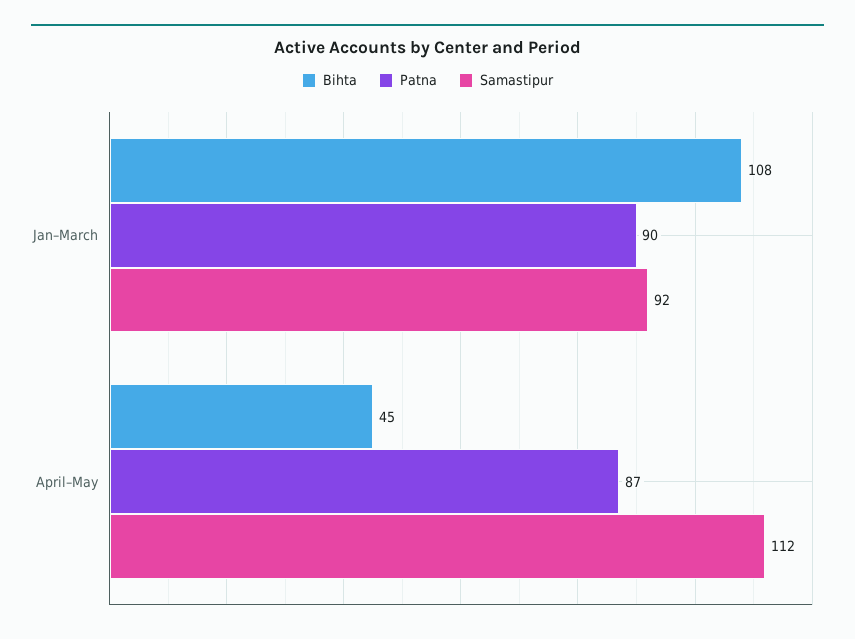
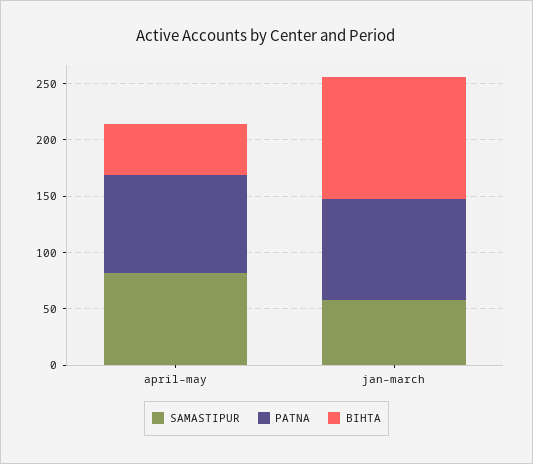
  {
    "Bihta": {
      "Jan–March": 108,
      "April–May": 45
    },
    "Patna": {
      "Jan–March": 90,
      "April–May": 87
    },
    "Samastipur": {
-     "Jan–March": 92,
+     "Jan–March": 60,
-     "April–May": 112
+     "April–May": 80
    }
  }

